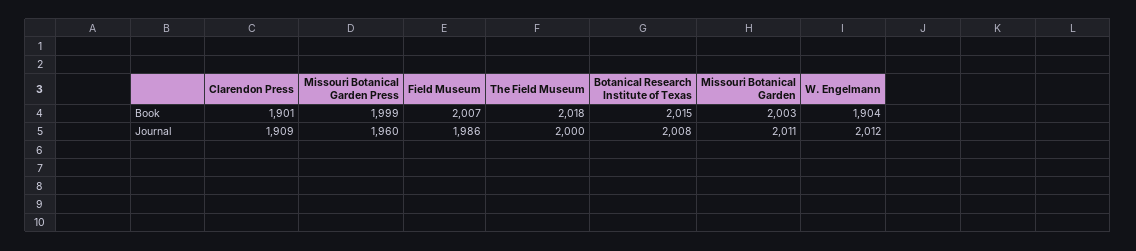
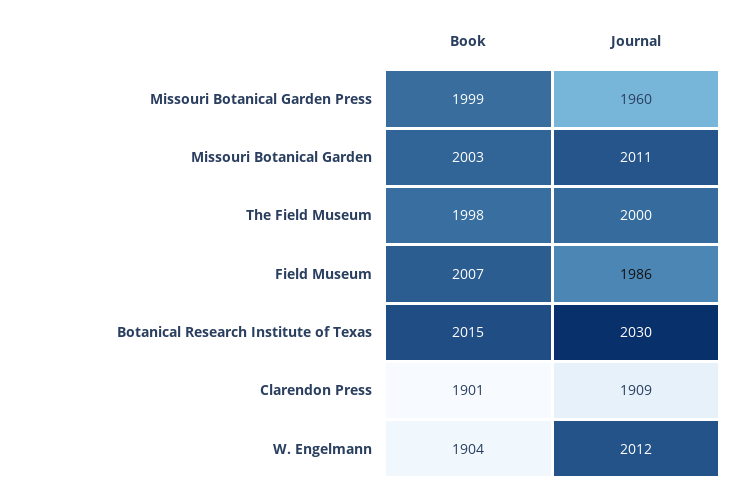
  {
    "Clarendon Press": {
      "Book": 1901,
      "Journal": 1909
    },
    "Missouri Botanical Garden Press": {
      "Book": 1999,
      "Journal": 1960
    },
    "Field Museum": {
      "Book": 2007,
      "Journal": 1986
    },
    "The Field Museum": {
-     "Book": 2018,
+     "Book": 1998,
      "Journal": 2000
    },
    "Botanical Research Institute of Texas": {
      "Book": 2015,
-     "Journal": 2008
+     "Journal": 2030
    },
    "Missouri Botanical Garden": {
      "Book": 2003,
      "Journal": 2011
    },
    "W. Engelmann": {
      "Book": 1904,
      "Journal": 2012
    }
  }

